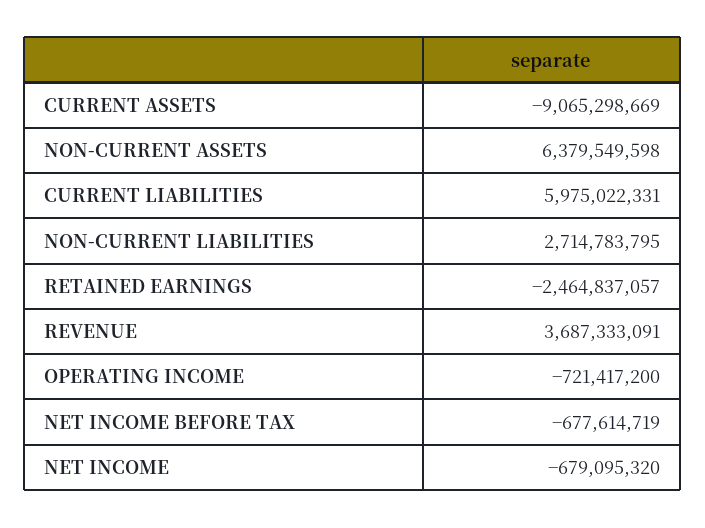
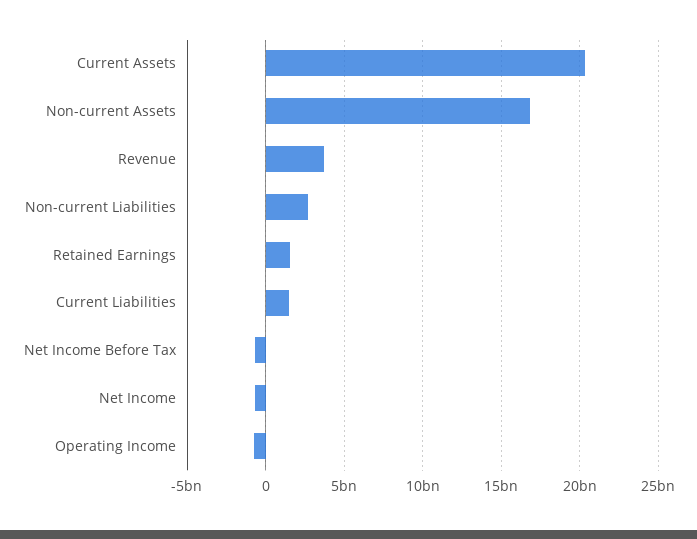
  {
-   "CURRENT ASSETS": -9065298669,
+   "CURRENT ASSETS": 20500000000,
-   "NON-CURRENT ASSETS": 6379549598,
+   "NON-CURRENT ASSETS": 17000000000,
-   "CURRENT LIABILITIES": 5975022331,
+   "CURRENT LIABILITIES": 1500000000,
    "NON-CURRENT LIABILITIES": 2714783795,
-   "RETAINED EARNINGS": -2464837057,
+   "RETAINED EARNINGS": 1500000000,
    "REVENUE": 3687333091,
    "OPERATING INCOME": -721417200,
    "NET INCOME BEFORE TAX": -677614719,
    "NET INCOME": -679095320
  }

